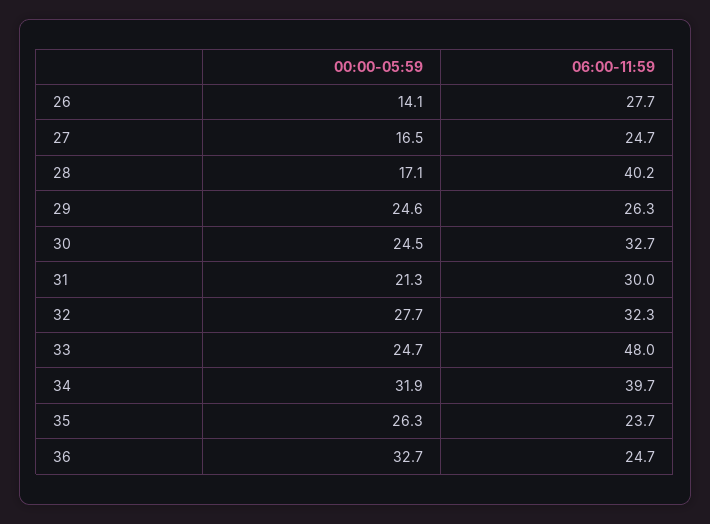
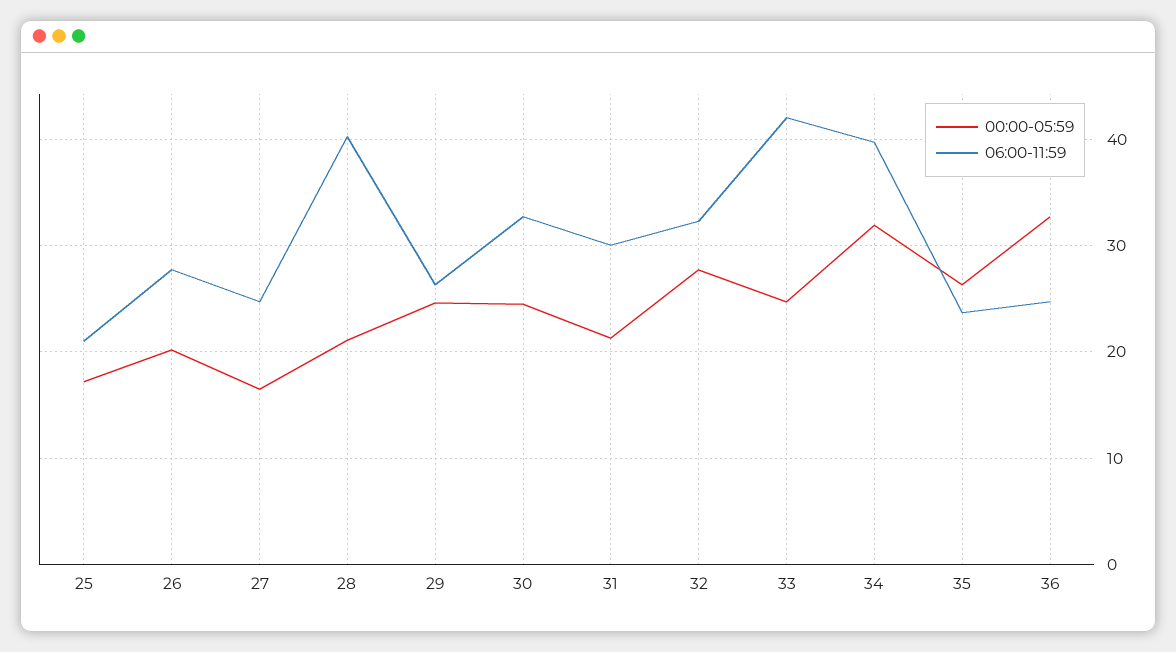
  {
    "00:00-05:59": {
-     "26": 14.1,
+     "26": 20,
      "27": 16.5,
-     "28": 17.1,
+     "28": 21,
      "29": 24.6,
      "30": 24.5,
      "31": 21.3,
      "32": 27.7,
      "33": 24.7,
      "34": 31.9,
      "35": 26.3,
-     "36": 32.7
+     "36": 32.7,
+     "25": 17
    },
    "06:00-11:59": {
      "26": 27.7,
      "27": 24.7,
      "28": 40.2,
      "29": 26.3,
      "30": 32.7,
      "31": 30,
      "32": 32.3,
-     "33": 48,
+     "33": 42,
      "34": 39.7,
      "35": 23.7,
-     "36": 24.7
+     "36": 24.7,
+     "25": 21
    }
  }

